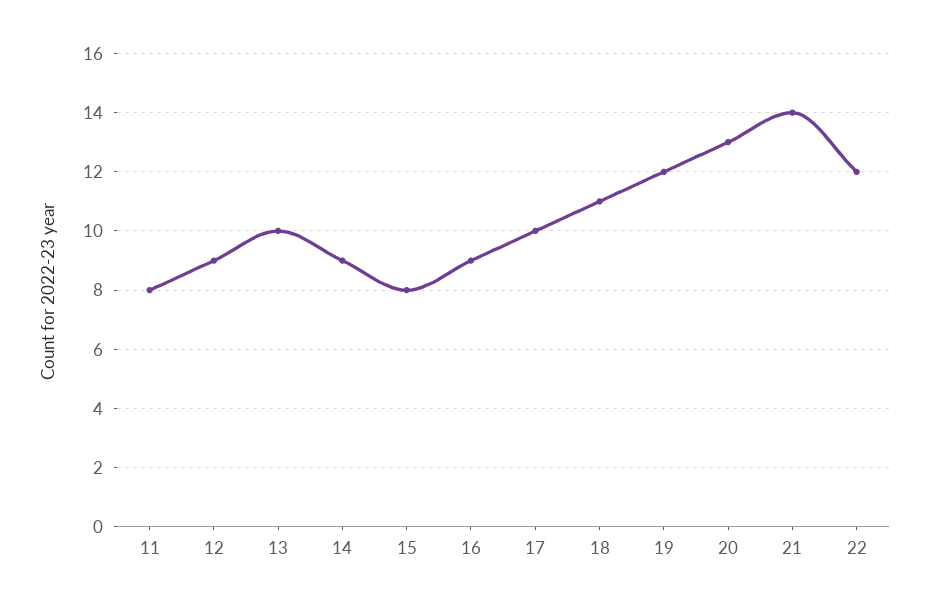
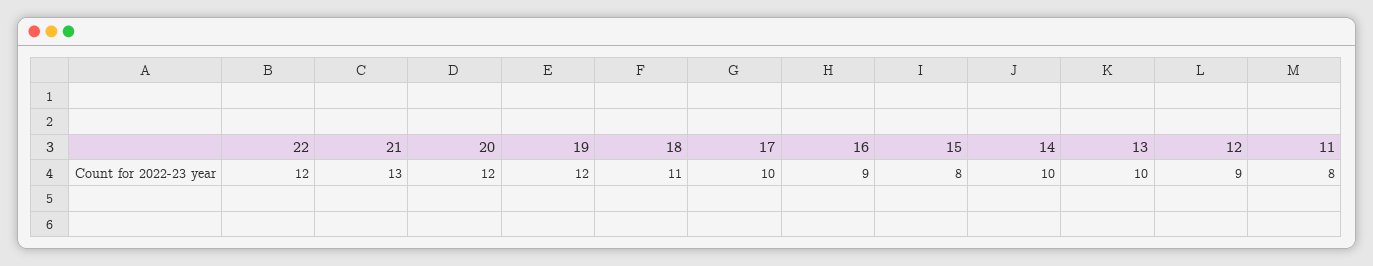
  {
    "11": 8,
    "12": 9,
    "13": 10,
-   "14": 9,
+   "14": 10,
    "15": 8,
    "16": 9,
    "17": 10,
    "18": 11,
    "19": 12,
-   "20": 13,
+   "20": 12,
-   "21": 14,
+   "21": 13,
    "22": 12
  }

